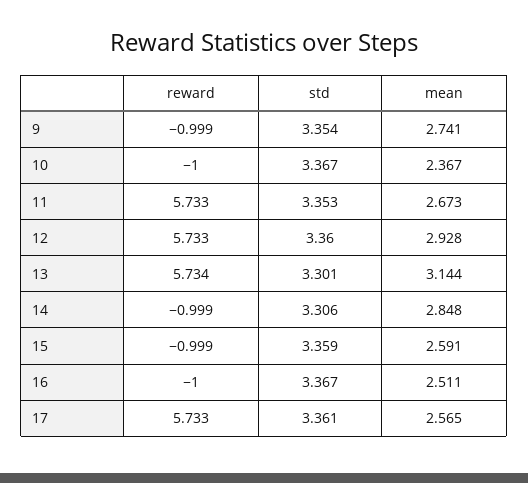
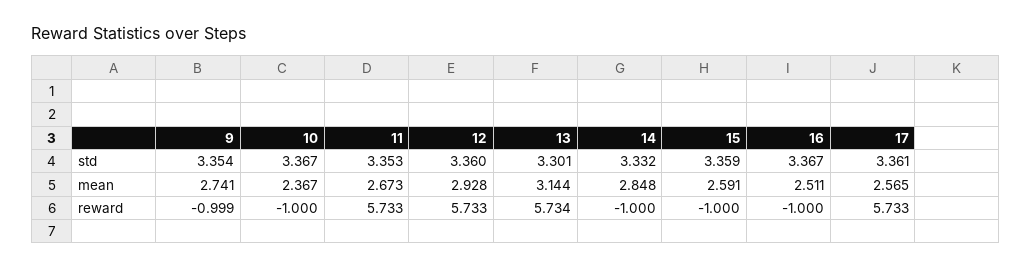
  {
    "reward": {
      "9": -0.999,
      "10": -1,
      "11": 5.733,
      "12": 5.733,
      "13": 5.734,
-     "14": -0.999,
+     "14": -1,
-     "15": -0.999,
+     "15": -1,
      "16": -1,
      "17": 5.733
    },
    "std": {
      "9": 3.354,
      "10": 3.367,
      "11": 3.353,
      "12": 3.36,
      "13": 3.301,
-     "14": 3.306,
+     "14": 3.332,
      "15": 3.359,
      "16": 3.367,
      "17": 3.361
    },
    "mean": {
      "9": 2.741,
      "10": 2.367,
      "11": 2.673,
      "12": 2.928,
      "13": 3.144,
      "14": 2.848,
      "15": 2.591,
      "16": 2.511,
      "17": 2.565
    }
  }

